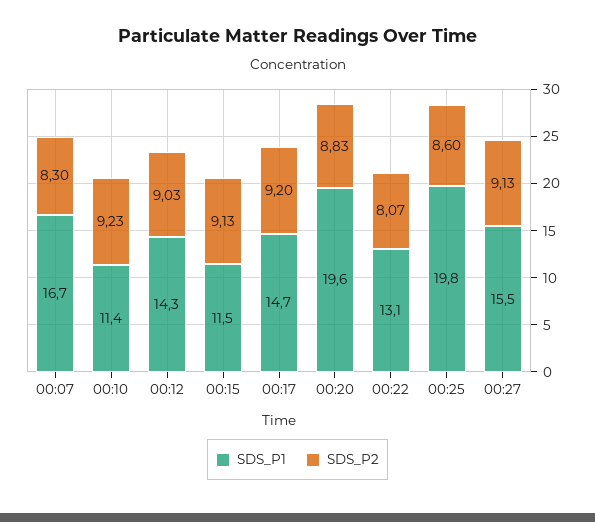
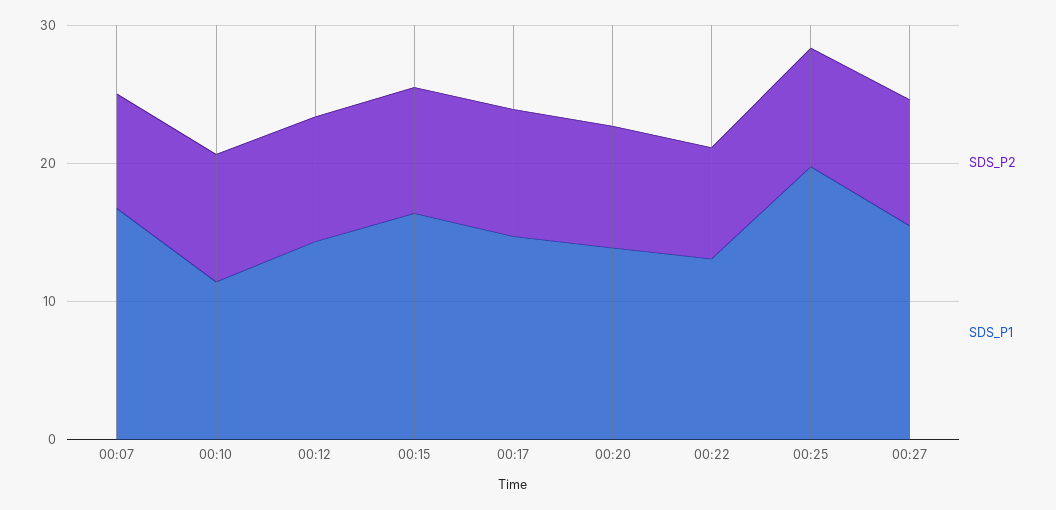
  {
    "SDS_P1": {
      "00:07": 16.7,
      "00:10": 11.4,
      "00:12": 14.3,
-     "00:15": 11.5,
+     "00:15": 16,
      "00:17": 14.7,
-     "00:20": 19.6,
+     "00:20": 14,
      "00:22": 13.1,
      "00:25": 19.8,
      "00:27": 15.5
    },
    "SDS_P2": {
      "00:07": 8.3,
      "00:10": 9.23,
      "00:12": 9.03,
      "00:15": 9.13,
      "00:17": 9.2,
      "00:20": 8.83,
      "00:22": 8.07,
      "00:25": 8.6,
      "00:27": 9.13
    }
  }

